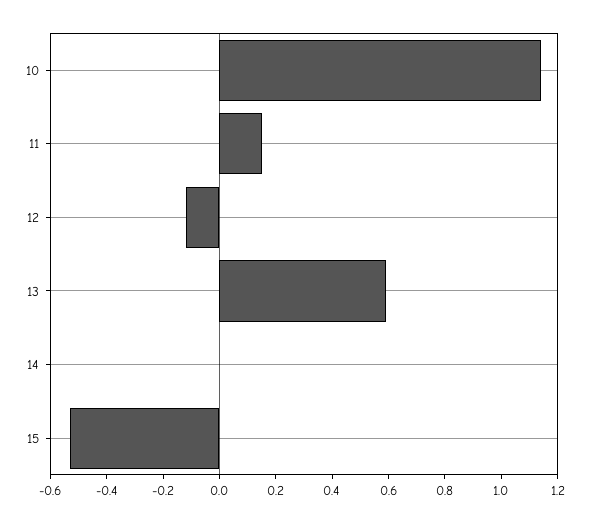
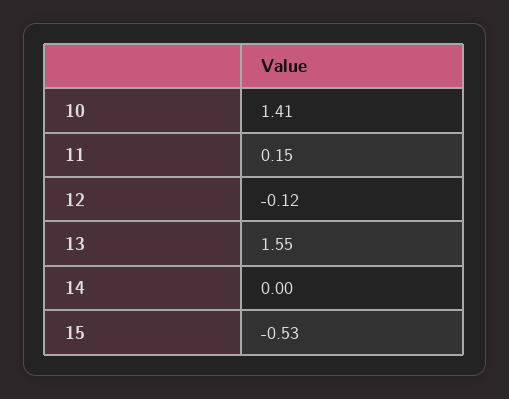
  {
-   "10": 1.15,
+   "10": 1.41,
    "11": 0.15,
    "12": -0.12,
-   "13": 0.6,
+   "13": 1.55,
    "14": 0,
    "15": -0.53
  }

